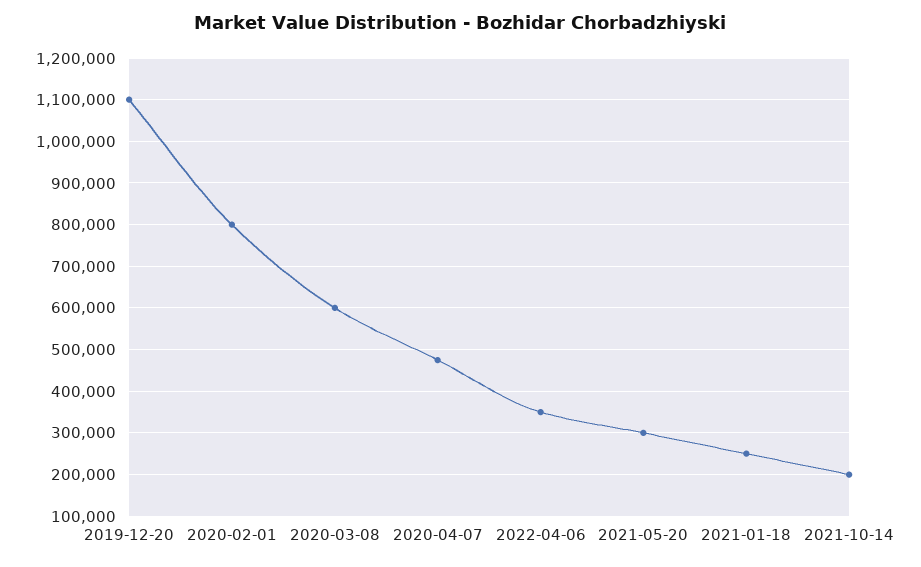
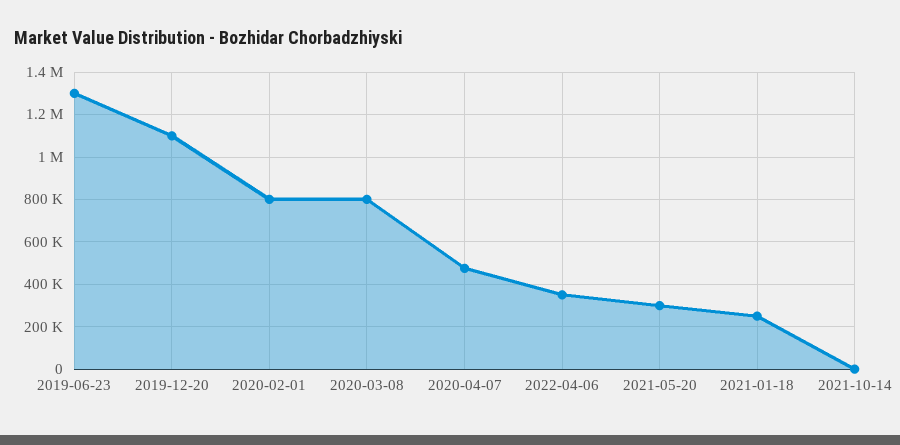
  {
    "2019-12-20": 1100000,
    "2020-02-01": 800000,
-   "2020-03-08": 600000,
+   "2020-03-08": 800000,
    "2020-04-07": 480000,
    "2022-04-06": 360000,
    "2021-05-20": 300000,
    "2021-01-18": 260000,
-   "2021-10-14": 200000
+   "2021-10-14": 0,
+   "2019-06-23": 1300000
  }

